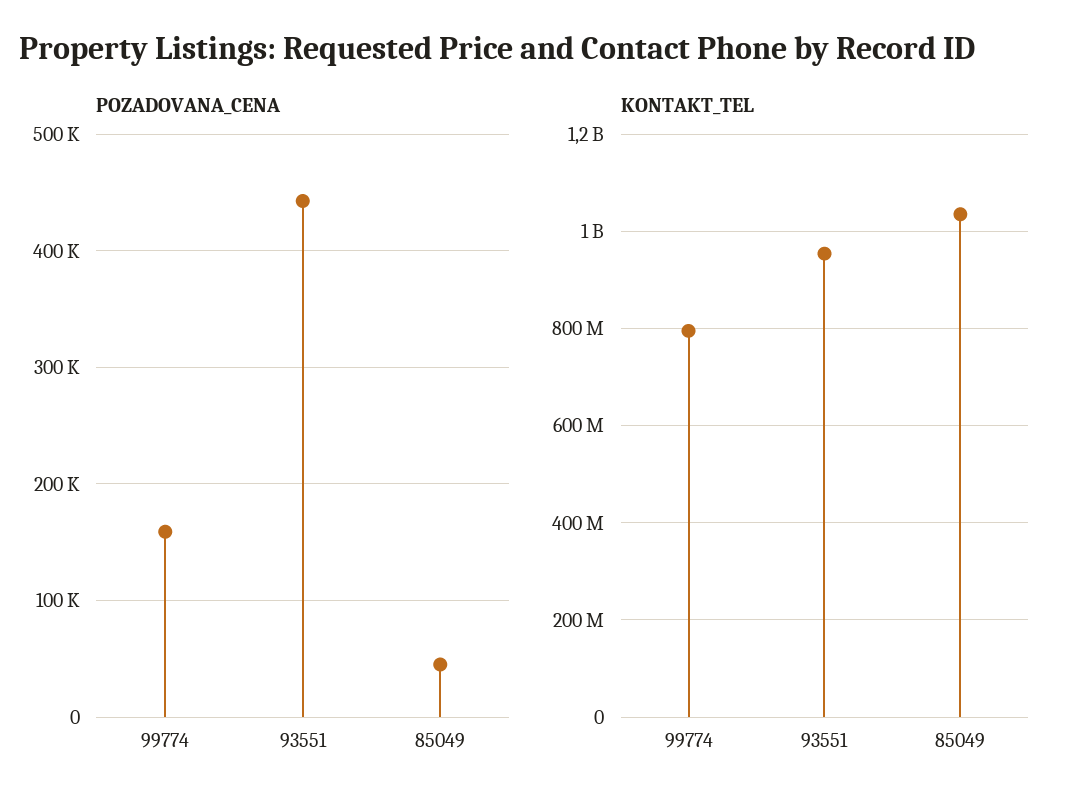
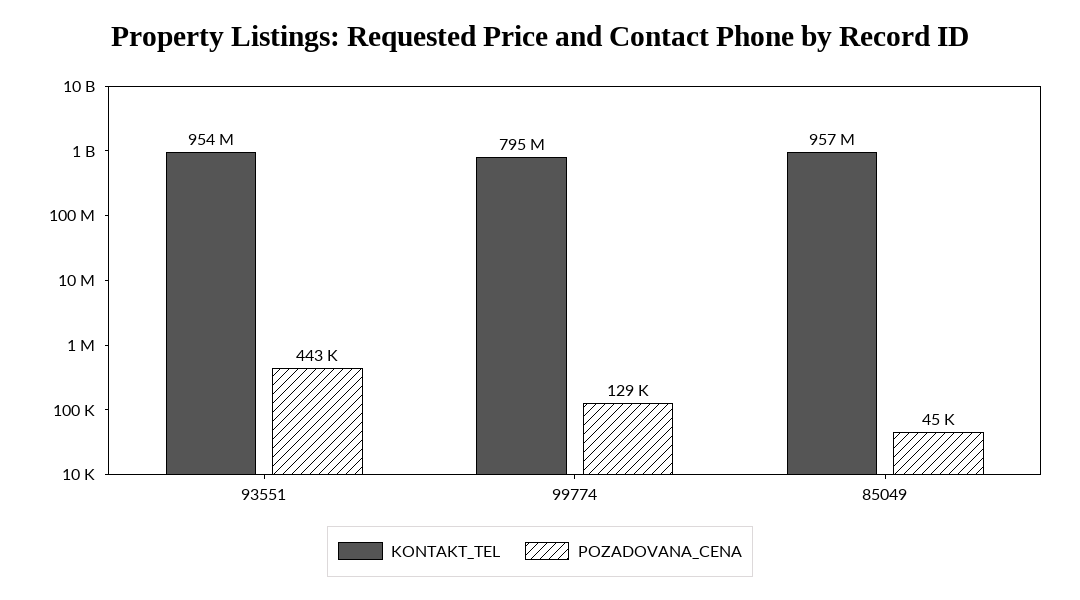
  {
    "POZADOVANA_CENA": {
-     "99774": 160000,
+     "99774": 129000,
      "93551": 443000,
      "85049": 45000
    },
    "KONTAKT_TEL": {
      "99774": 795000000,
      "93551": 954000000,
-     "85049": 1040000000
+     "85049": 957000000
    }
  }

